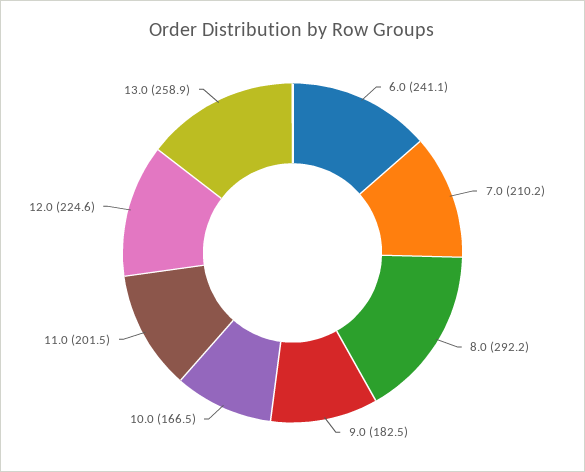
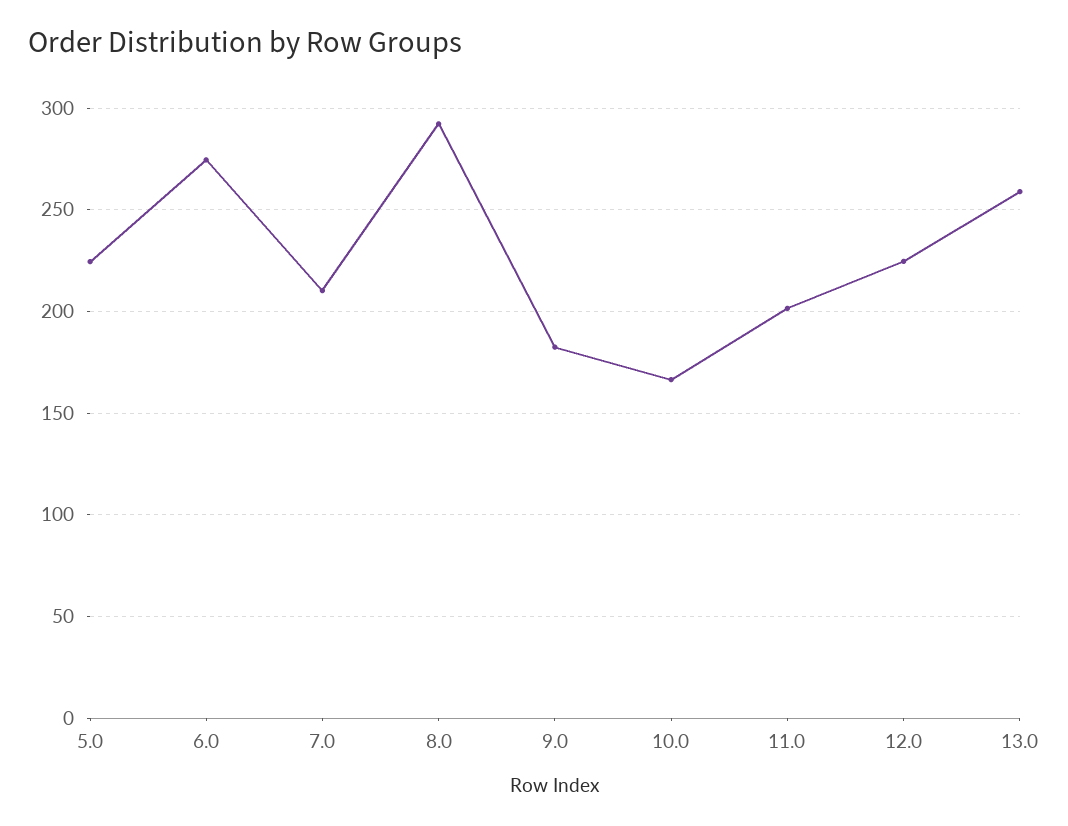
  {
-   "6.0": 241.1,
+   "6.0": 275,
    "7.0": 210.2,
    "8.0": 292.2,
    "9.0": 182.5,
    "10.0": 166.5,
    "11.0": 201.5,
    "12.0": 224.6,
-   "13.0": 258.9
+   "13.0": 258.9,
+   "5.0": 225
  }

